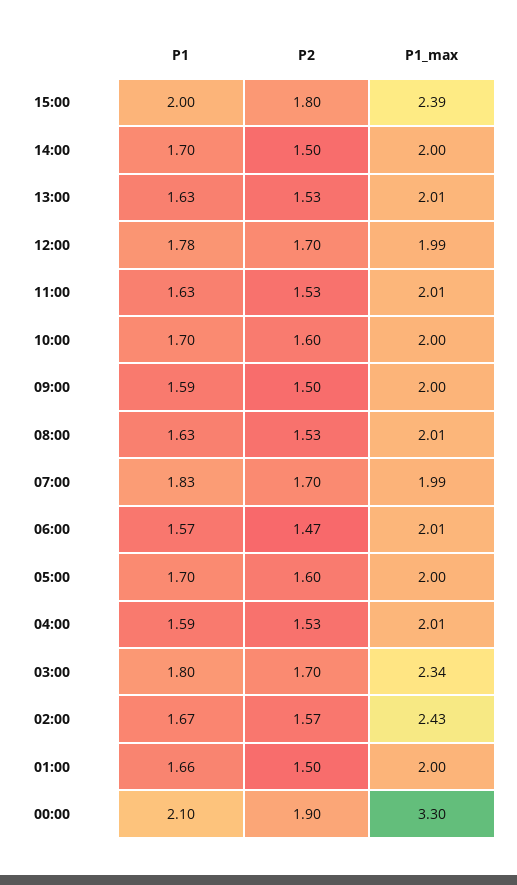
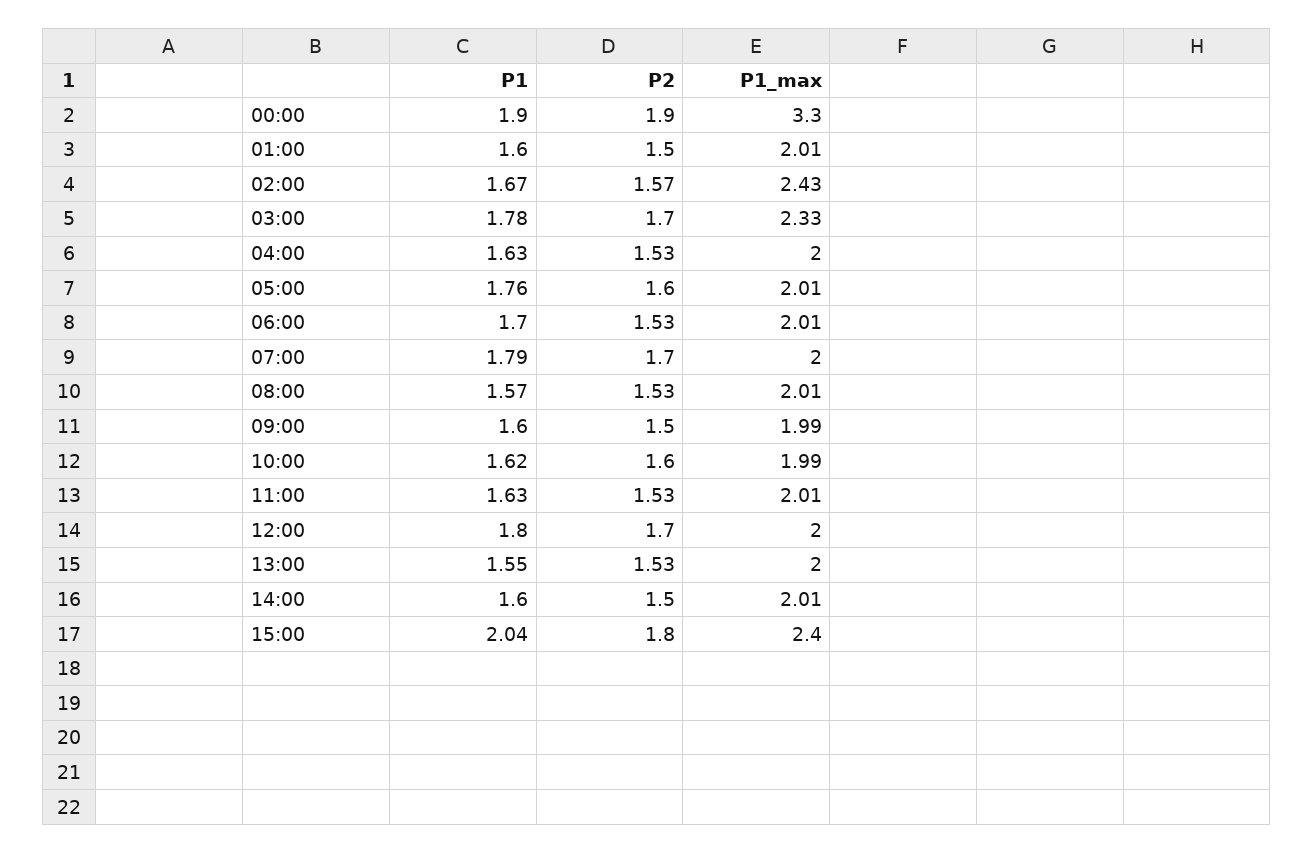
  {
    "P1": {
-     "15:00": 2,
+     "15:00": 2.04,
-     "14:00": 1.7,
+     "14:00": 1.6,
-     "13:00": 1.63,
+     "13:00": 1.55,
-     "12:00": 1.78,
+     "12:00": 1.8,
      "11:00": 1.63,
-     "10:00": 1.7,
+     "10:00": 1.62,
-     "09:00": 1.59,
+     "09:00": 1.6,
-     "08:00": 1.63,
+     "08:00": 1.57,
-     "07:00": 1.83,
+     "07:00": 1.79,
-     "06:00": 1.57,
+     "06:00": 1.7,
-     "05:00": 1.7,
+     "05:00": 1.76,
-     "04:00": 1.59,
+     "04:00": 1.63,
-     "03:00": 1.8,
+     "03:00": 1.78,
      "02:00": 1.67,
-     "01:00": 1.66,
+     "01:00": 1.6,
-     "00:00": 2.1
+     "00:00": 1.9
    },
    "P2": {
      "15:00": 1.8,
      "14:00": 1.5,
      "13:00": 1.53,
      "12:00": 1.7,
      "11:00": 1.53,
      "10:00": 1.6,
      "09:00": 1.5,
      "08:00": 1.53,
      "07:00": 1.7,
-     "06:00": 1.47,
+     "06:00": 1.53,
      "05:00": 1.6,
      "04:00": 1.53,
      "03:00": 1.7,
      "02:00": 1.57,
      "01:00": 1.5,
      "00:00": 1.9
    },
    "P1_max": {
-     "15:00": 2.39,
+     "15:00": 2.4,
-     "14:00": 2,
+     "14:00": 2.01,
-     "13:00": 2.01,
+     "13:00": 2,
-     "12:00": 1.99,
+     "12:00": 2,
      "11:00": 2.01,
-     "10:00": 2,
+     "10:00": 1.99,
-     "09:00": 2,
+     "09:00": 1.99,
      "08:00": 2.01,
-     "07:00": 1.99,
+     "07:00": 2,
      "06:00": 2.01,
-     "05:00": 2,
+     "05:00": 2.01,
-     "04:00": 2.01,
+     "04:00": 2,
-     "03:00": 2.34,
+     "03:00": 2.33,
      "02:00": 2.43,
-     "01:00": 2,
+     "01:00": 2.01,
      "00:00": 3.3
    }
  }

